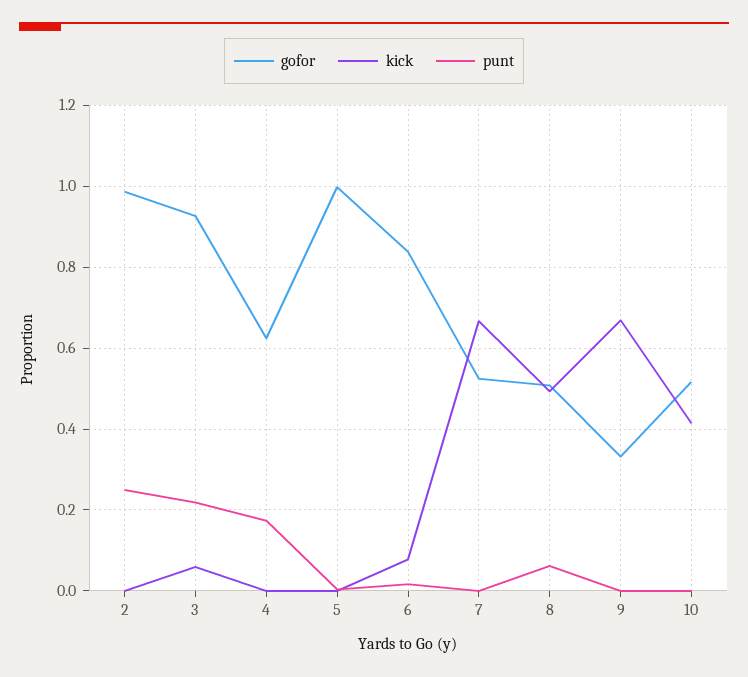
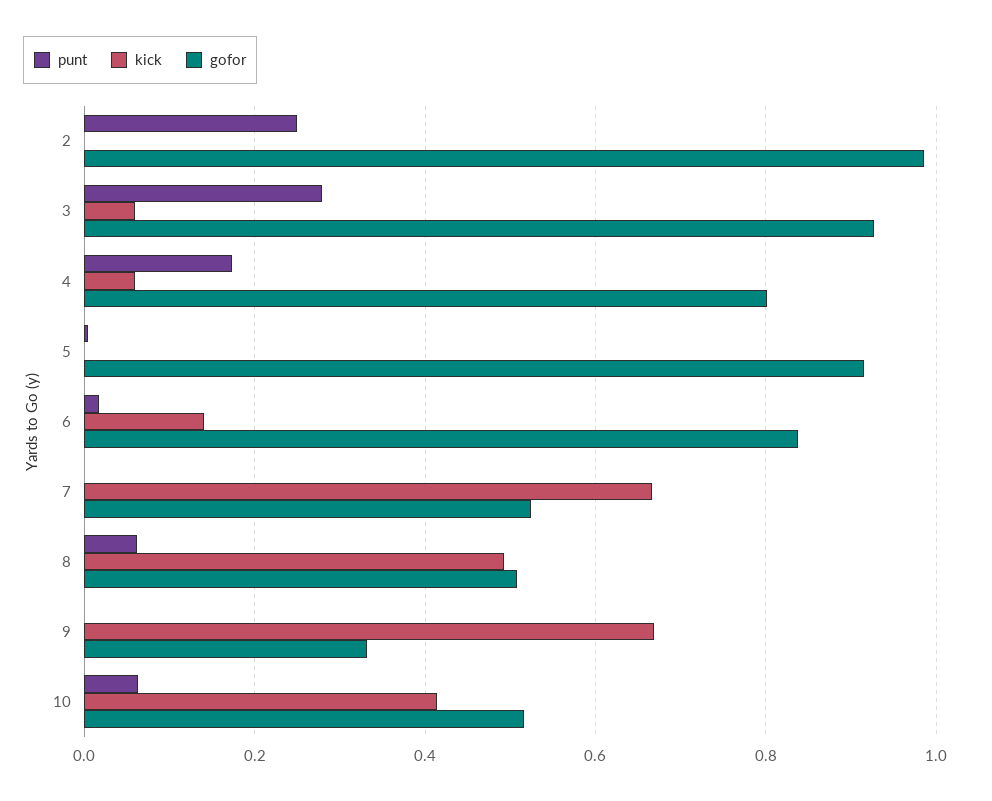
  {
    "gofor": {
      "2": 0.98,
      "3": 0.92,
-     "4": 0.62,
+     "4": 0.8,
-     "5": 1,
+     "5": 0.92,
      "6": 0.84,
      "7": 0.52,
      "8": 0.5,
      "9": 0.34,
      "10": 0.52
    },
    "kick": {
      "2": 0,
      "3": 0.06,
-     "4": 0,
+     "4": 0.06,
      "5": 0,
-     "6": 0.08,
+     "6": 0.14,
      "7": 0.66,
      "8": 0.5,
      "9": 0.66,
      "10": 0.42
    },
    "punt": {
      "2": 0.24,
-     "3": 0.22,
+     "3": 0.28,
      "4": 0.18,
      "5": 0,
      "6": 0.02,
      "7": 0,
      "8": 0.06,
      "9": 0,
-     "10": 0
+     "10": 0.06
    }
  }

